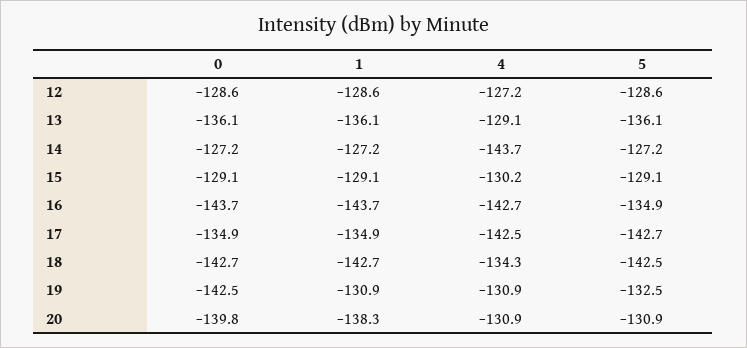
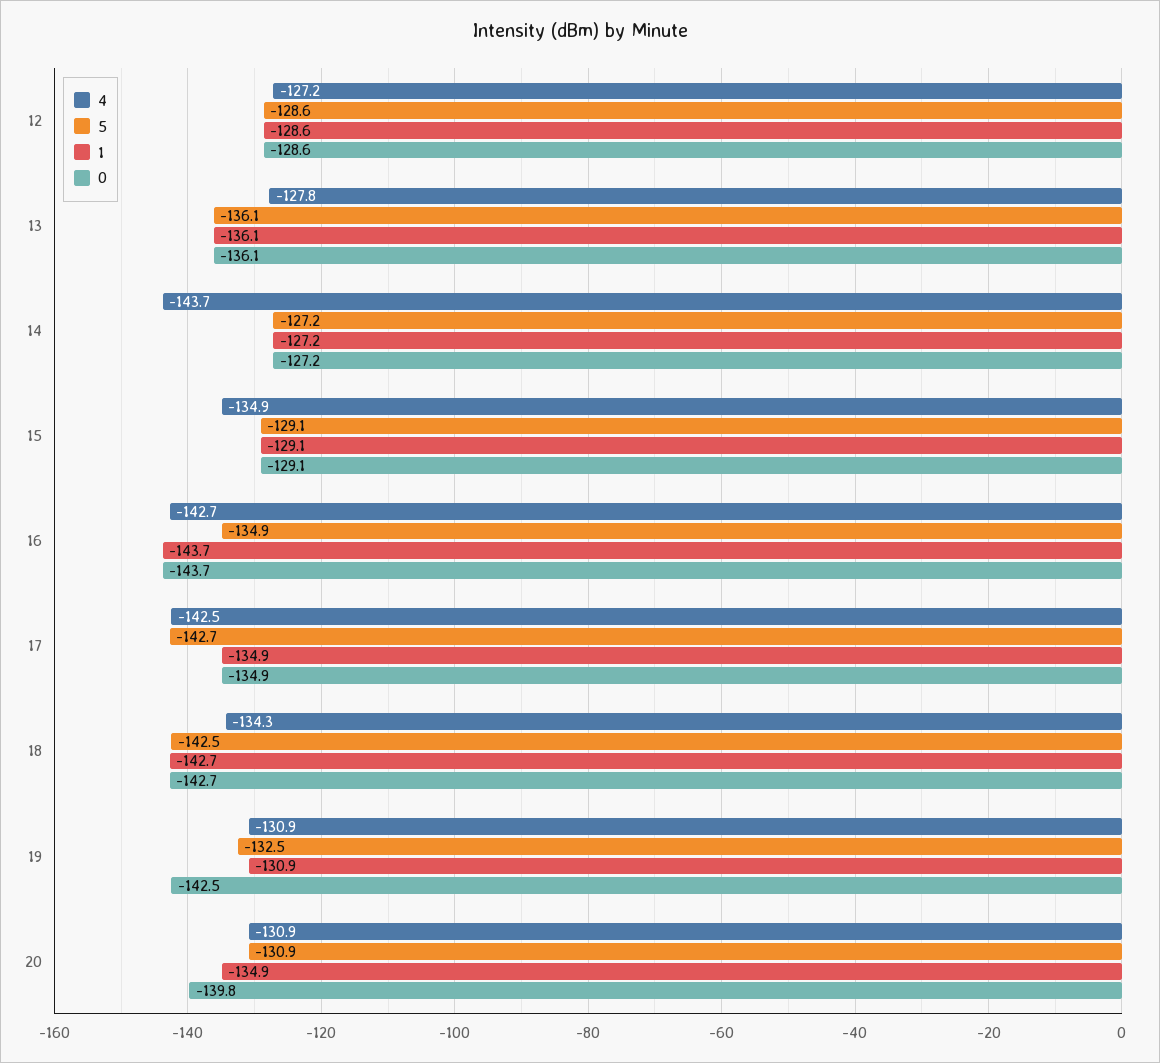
  {
    "0": {
      "12": -128.6,
      "13": -136.1,
      "14": -127.2,
      "15": -129.1,
      "16": -143.7,
      "17": -134.9,
      "18": -142.7,
      "19": -142.5,
      "20": -139.8
    },
    "1": {
      "12": -128.6,
      "13": -136.1,
      "14": -127.2,
      "15": -129.1,
      "16": -143.7,
      "17": -134.9,
      "18": -142.7,
      "19": -130.9,
-     "20": -138.3
+     "20": -134.9
    },
    "4": {
      "12": -127.2,
-     "13": -129.1,
+     "13": -127.8,
      "14": -143.7,
-     "15": -130.2,
+     "15": -134.9,
      "16": -142.7,
      "17": -142.5,
      "18": -134.3,
      "19": -130.9,
      "20": -130.9
    },
    "5": {
      "12": -128.6,
      "13": -136.1,
      "14": -127.2,
      "15": -129.1,
      "16": -134.9,
      "17": -142.7,
      "18": -142.5,
      "19": -132.5,
      "20": -130.9
    }
  }

